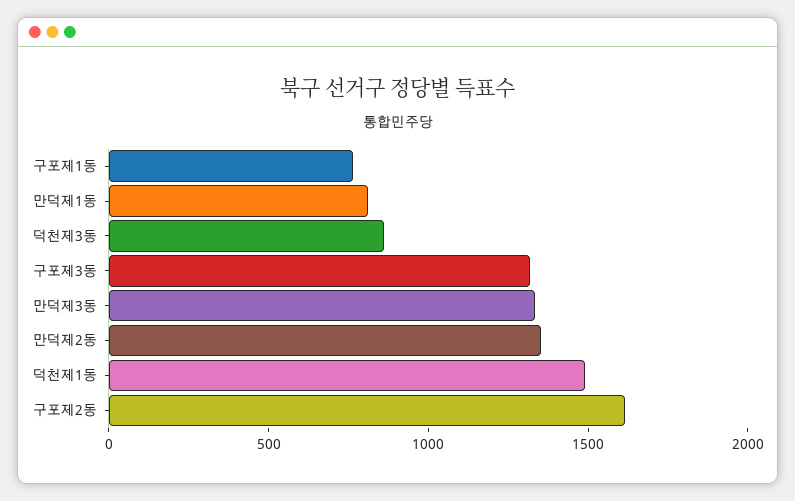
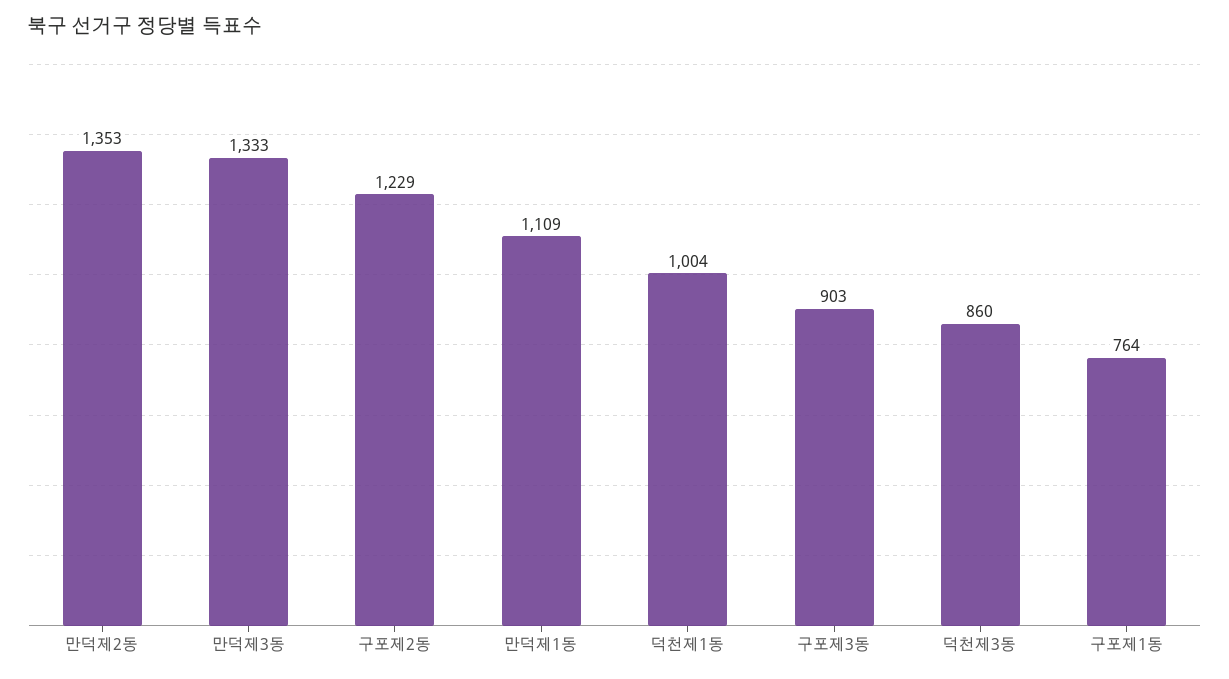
  {
    "구포제1동": 764,
-   "만덕제1동": 800,
+   "만덕제1동": 1109,
    "덕천제3동": 860,
-   "구포제3동": 1300,
+   "구포제3동": 903,
    "만덕제3동": 1333,
    "만덕제2동": 1353,
-   "덕천제1동": 1500,
+   "덕천제1동": 1004,
-   "구포제2동": 1600
+   "구포제2동": 1229
  }

